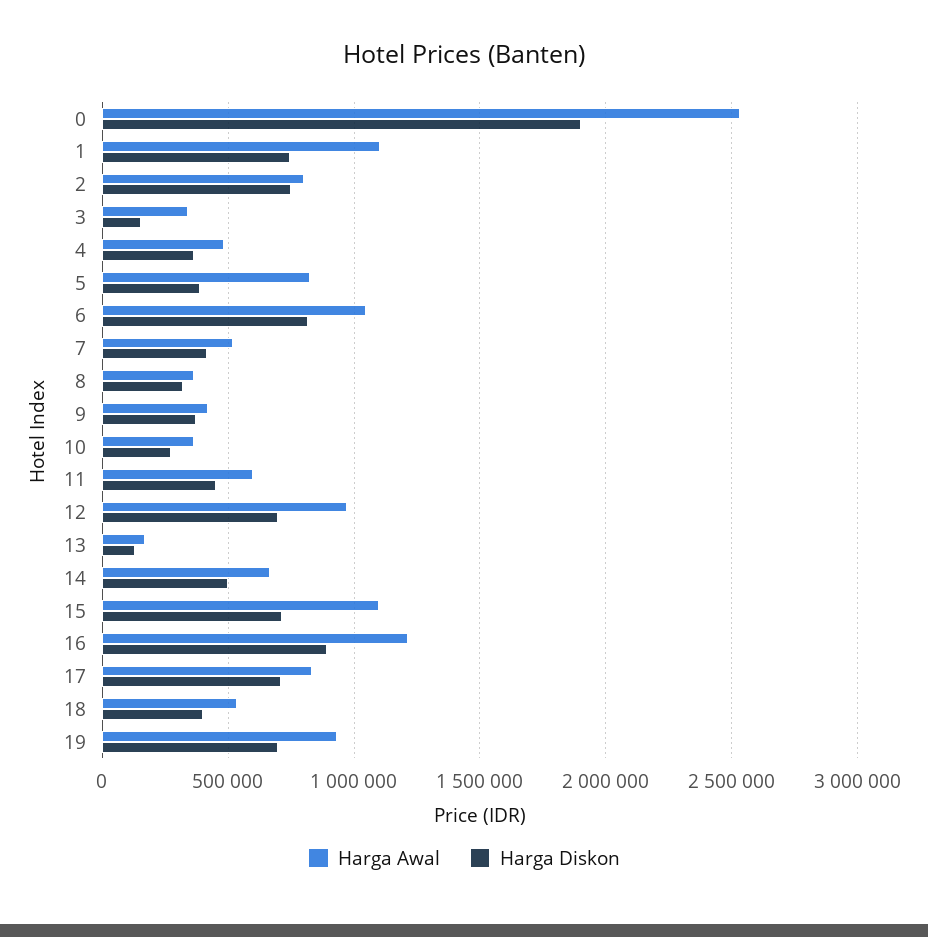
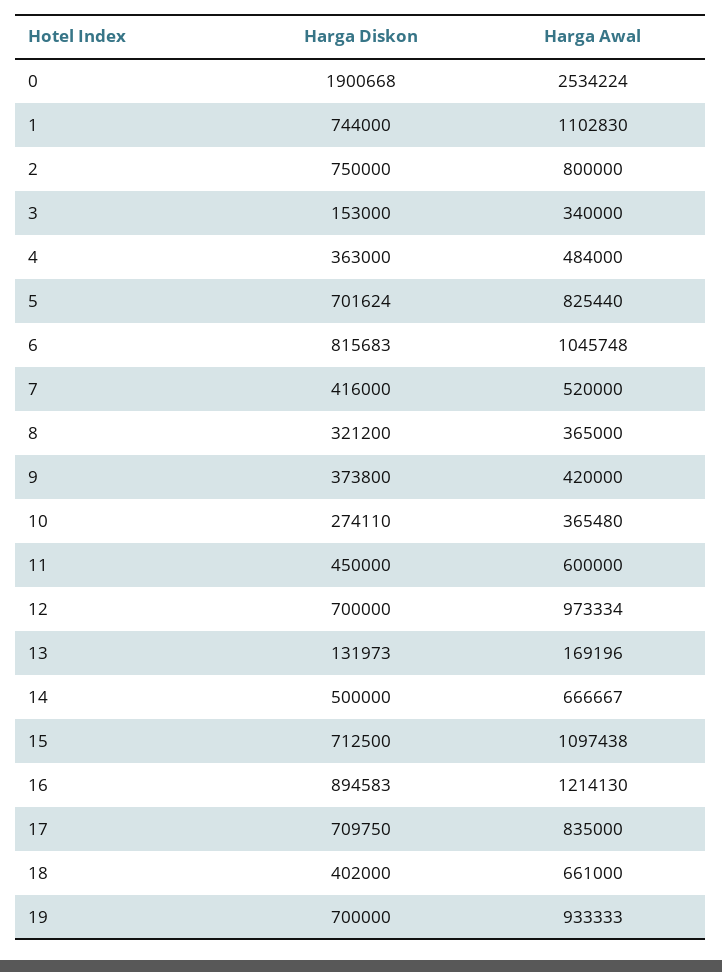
  {
    "Harga Awal": {
      "0": 2534224,
      "1": 1102830,
      "2": 800000,
      "3": 340000,
      "4": 484000,
      "5": 825440,
      "6": 1045748,
      "7": 520000,
      "8": 365000,
      "9": 420000,
      "10": 365480,
      "11": 600000,
      "12": 973334,
      "13": 169196,
      "14": 666667,
      "15": 1097438,
      "16": 1214130,
      "17": 835000,
-     "18": 550000,
+     "18": 661000,
      "19": 933333
    },
    "Harga Diskon": {
      "0": 1900668,
      "1": 744000,
      "2": 750000,
      "3": 153000,
      "4": 363000,
-     "5": 400000,
+     "5": 701624,
      "6": 815683,
      "7": 416000,
      "8": 321200,
      "9": 373800,
      "10": 274110,
      "11": 450000,
      "12": 700000,
      "13": 131973,
      "14": 500000,
      "15": 712500,
      "16": 894583,
      "17": 709750,
      "18": 402000,
      "19": 700000
    }
  }

